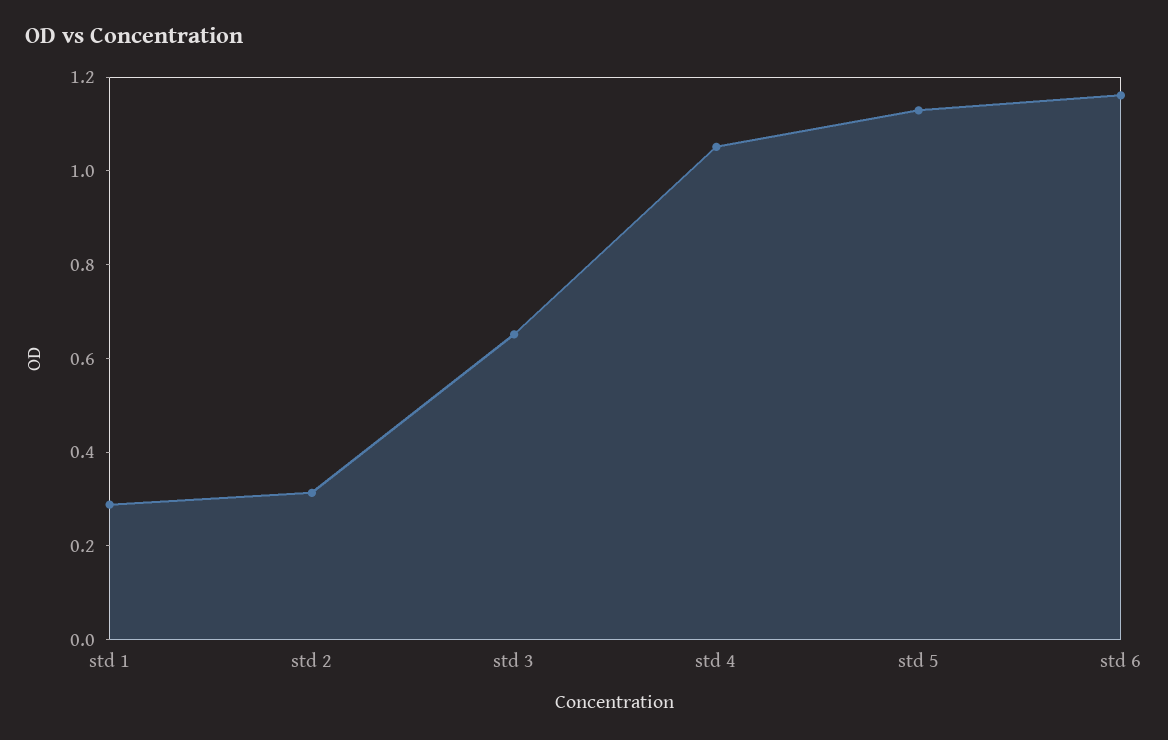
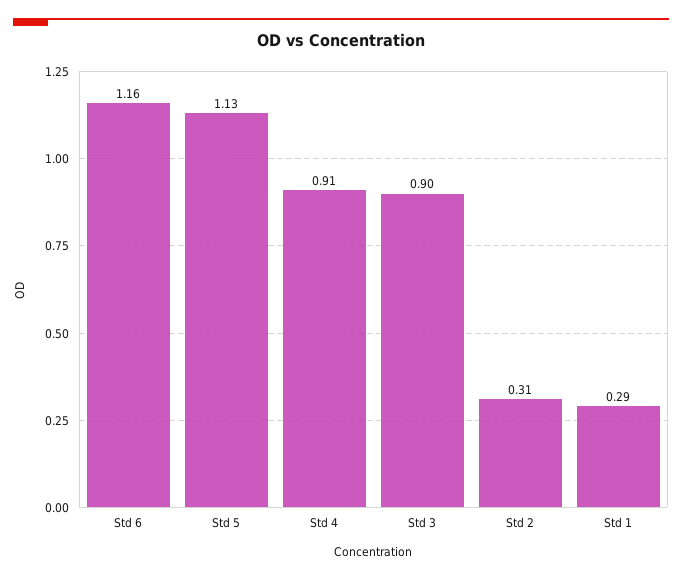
  {
    "std 1": 0.29,
    "std 2": 0.31,
-   "std 3": 0.65,
+   "std 3": 0.9,
-   "std 4": 1.05,
+   "std 4": 0.91,
    "std 5": 1.13,
    "std 6": 1.16
  }

